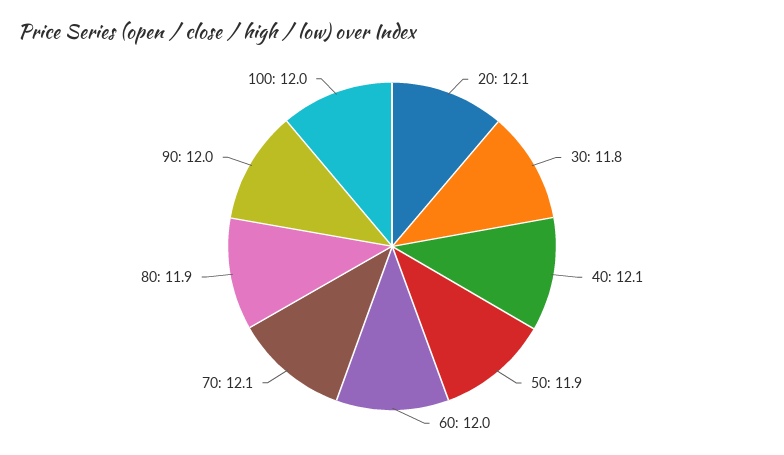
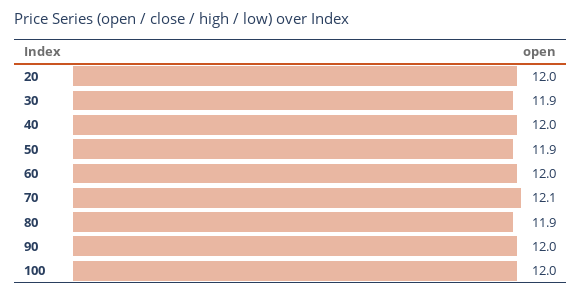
  {
-   "20": 12.1,
+   "20": 12,
-   "30": 11.8,
+   "30": 11.9,
-   "40": 12.1,
+   "40": 12,
    "50": 11.9,
    "60": 12,
    "70": 12.1,
    "80": 11.9,
    "90": 12,
    "100": 12
  }

